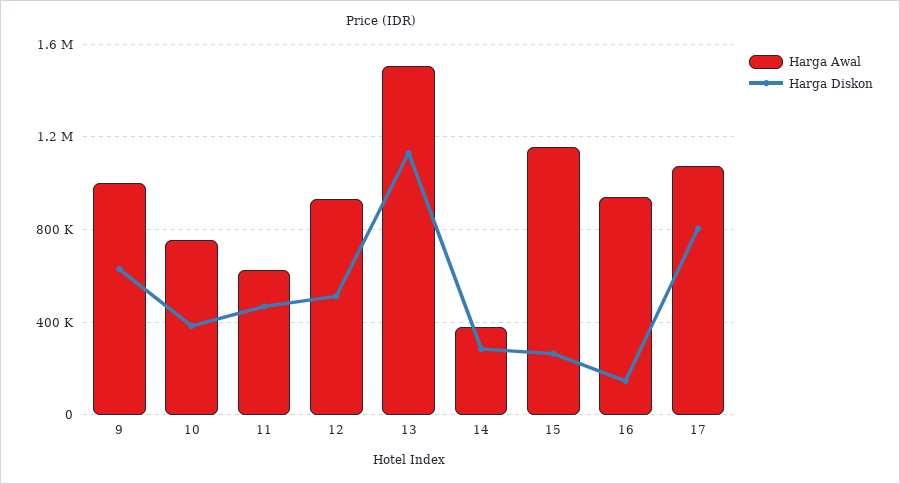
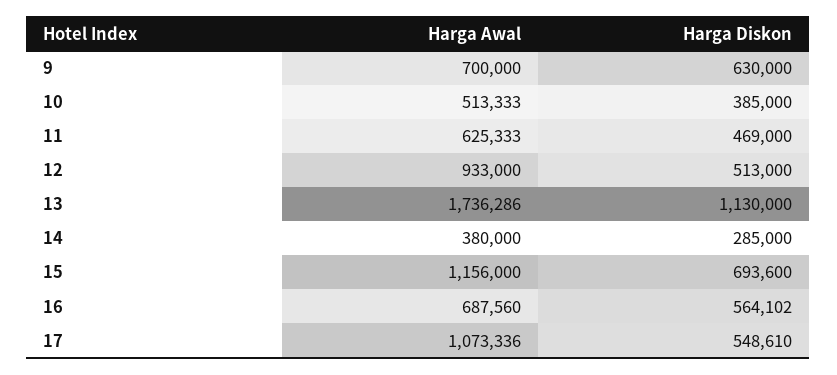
  {
    "Harga Awal": {
-     "9": 1000000,
+     "9": 700000,
-     "10": 750000,
+     "10": 513333,
      "11": 625333,
      "12": 933000,
-     "13": 1500000,
+     "13": 1736286,
      "14": 380000,
      "15": 1156000,
-     "16": 950000,
+     "16": 687560,
      "17": 1073336
    },
    "Harga Diskon": {
      "9": 630000,
      "10": 385000,
      "11": 469000,
      "12": 513000,
      "13": 1130000,
      "14": 285000,
-     "15": 250000,
+     "15": 693600,
-     "16": 150000,
+     "16": 564102,
-     "17": 800000
+     "17": 548610
    }
  }

